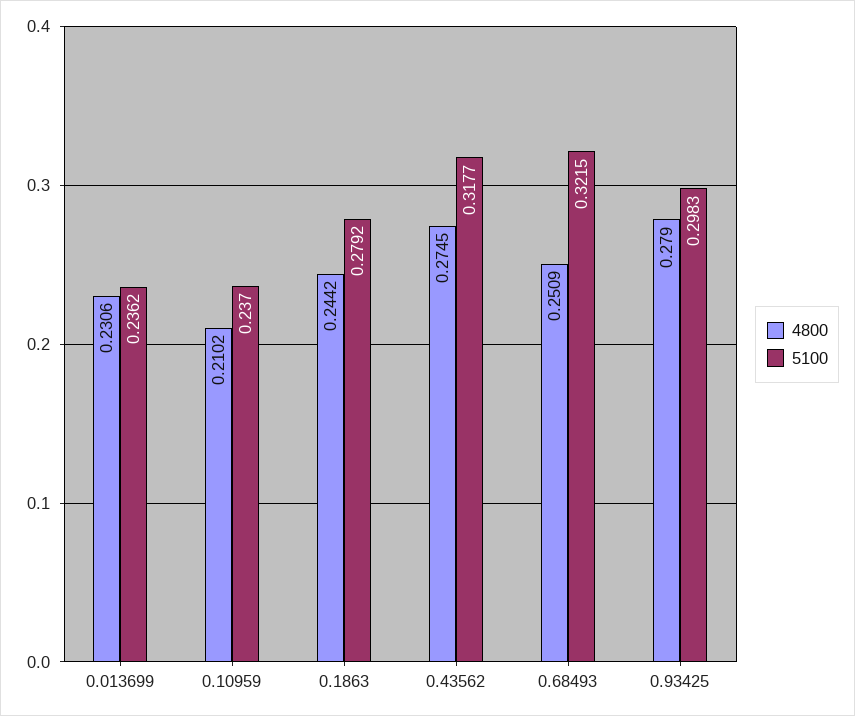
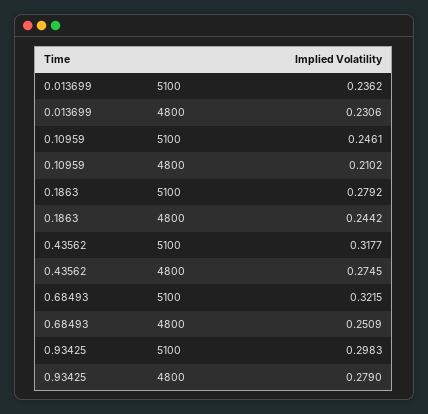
  {
    "4800": {
      "0.013699": 0.2306,
      "0.10959": 0.2102,
      "0.1863": 0.2442,
      "0.43562": 0.2745,
      "0.68493": 0.2509,
      "0.93425": 0.279
    },
    "5100": {
      "0.013699": 0.2362,
-     "0.10959": 0.237,
+     "0.10959": 0.2461,
      "0.1863": 0.2792,
      "0.43562": 0.3177,
      "0.68493": 0.3215,
      "0.93425": 0.2983
    }
  }

